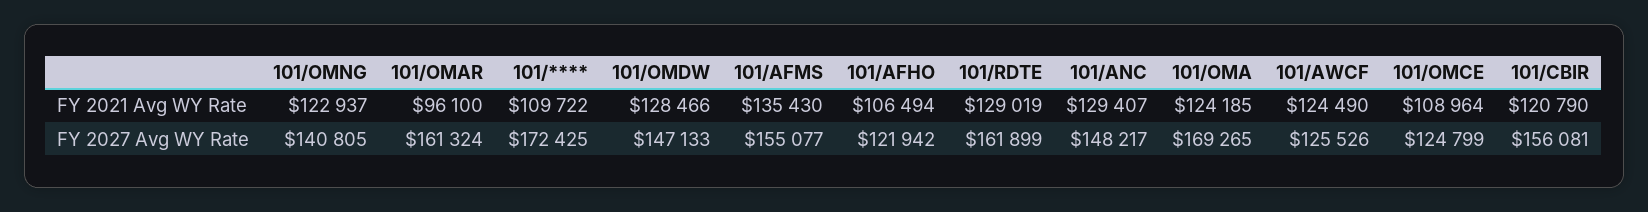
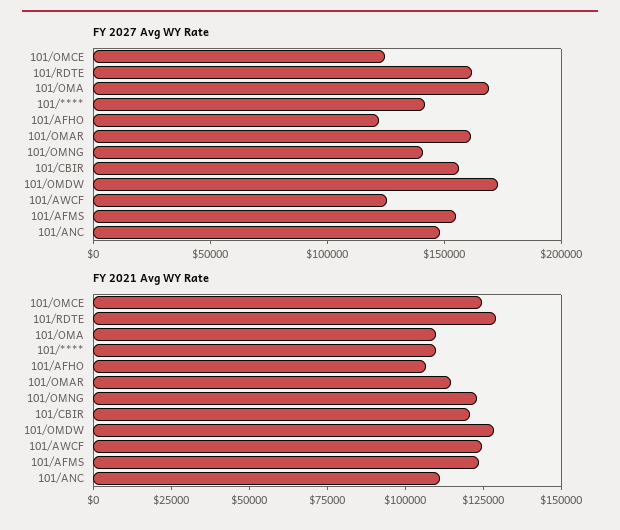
  {
    "FY 2021 Avg WY Rate": {
      "101/OMNG": 122937,
-     "101/OMAR": 96100,
+     "101/OMAR": 115000,
      "101/****": 109722,
      "101/OMDW": 128466,
-     "101/AFMS": 135430,
+     "101/AFMS": 125000,
      "101/AFHO": 106494,
      "101/RDTE": 129019,
-     "101/ANC": 129407,
+     "101/ANC": 110000,
-     "101/OMA": 124185,
+     "101/OMA": 110000,
      "101/AWCF": 124490,
-     "101/OMCE": 108964,
+     "101/OMCE": 125000,
      "101/CBIR": 120790
    },
    "FY 2027 Avg WY Rate": {
      "101/OMNG": 140805,
      "101/OMAR": 161324,
-     "101/****": 172425,
+     "101/****": 140000,
-     "101/OMDW": 147133,
+     "101/OMDW": 170000,
      "101/AFMS": 155077,
      "101/AFHO": 121942,
      "101/RDTE": 161899,
      "101/ANC": 148217,
      "101/OMA": 169265,
      "101/AWCF": 125526,
      "101/OMCE": 124799,
      "101/CBIR": 156081
    }
  }

